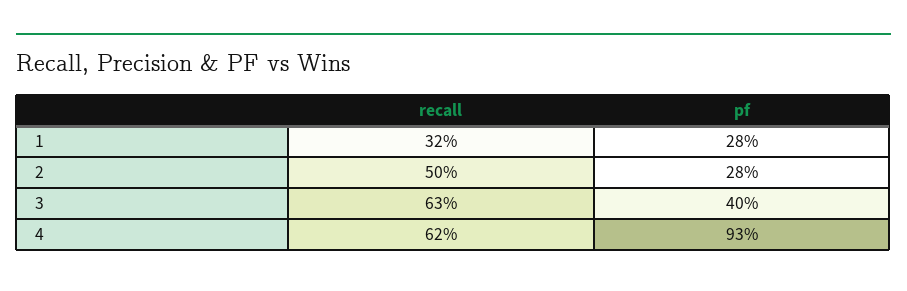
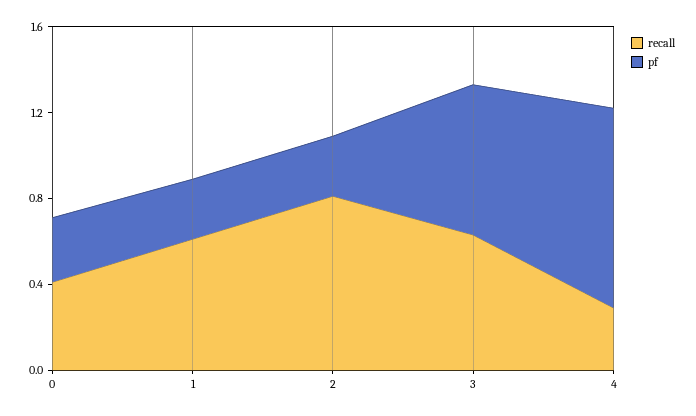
  {
    "recall": {
-     "1": 0.32,
+     "1": 0.6,
-     "2": 0.5,
+     "2": 0.8,
      "3": 0.63,
-     "4": 0.62
+     "4": 0.3,
+     "0": 0.4
    },
    "pf": {
      "1": 0.28,
      "2": 0.28,
-     "3": 0.4,
+     "3": 0.7,
-     "4": 0.93
+     "4": 0.93,
+     "0": 0.3
    }
  }

